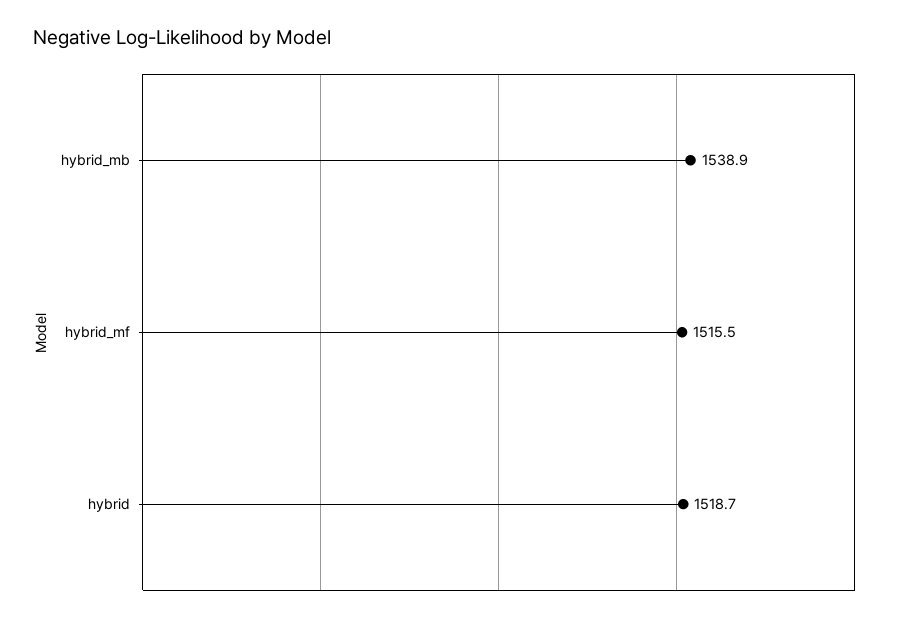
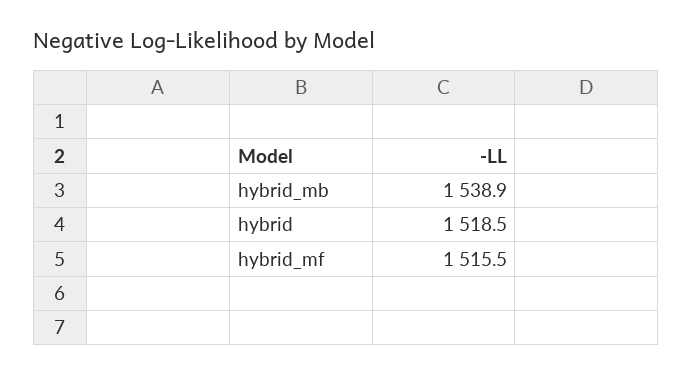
  {
    "hybrid_mb": 1538.9,
    "hybrid_mf": 1515.5,
-   "hybrid": 1518.7
+   "hybrid": 1518.5
  }

